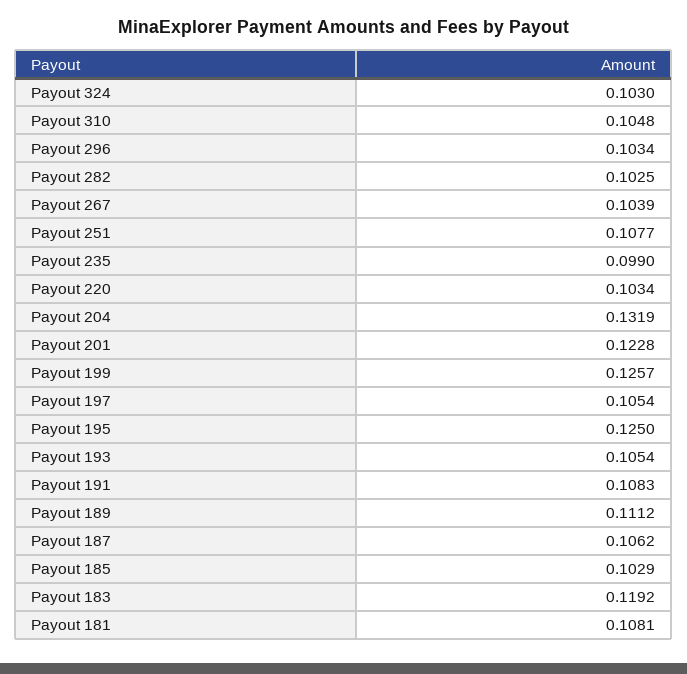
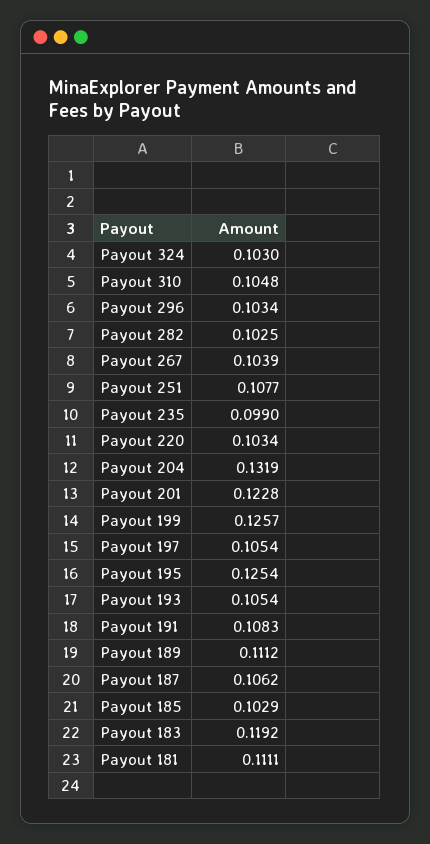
  {
    "Payout 324": 0.103,
    "Payout 310": 0.1048,
    "Payout 296": 0.1034,
    "Payout 282": 0.1025,
    "Payout 267": 0.1039,
    "Payout 251": 0.1077,
    "Payout 235": 0.099,
    "Payout 220": 0.1034,
    "Payout 204": 0.1319,
    "Payout 201": 0.1228,
    "Payout 199": 0.1257,
    "Payout 197": 0.1054,
-   "Payout 195": 0.125,
+   "Payout 195": 0.1254,
    "Payout 193": 0.1054,
    "Payout 191": 0.1083,
    "Payout 189": 0.1112,
    "Payout 187": 0.1062,
    "Payout 185": 0.1029,
    "Payout 183": 0.1192,
-   "Payout 181": 0.1081
+   "Payout 181": 0.1111
  }

